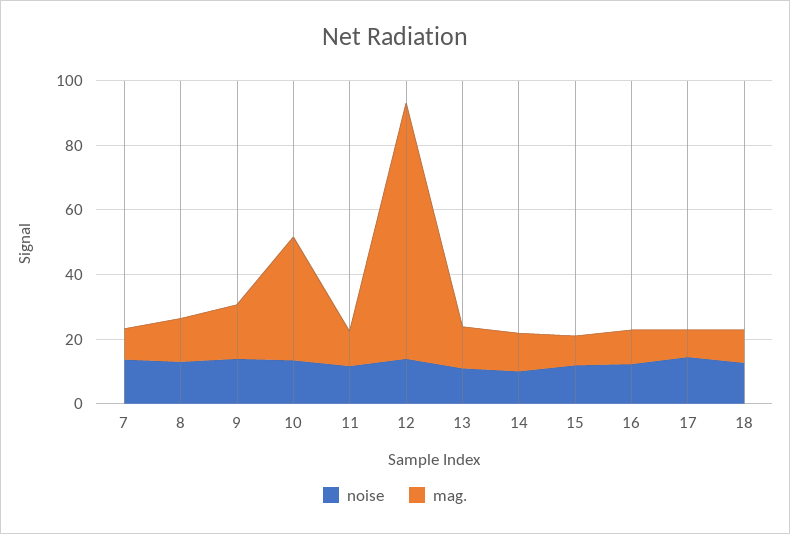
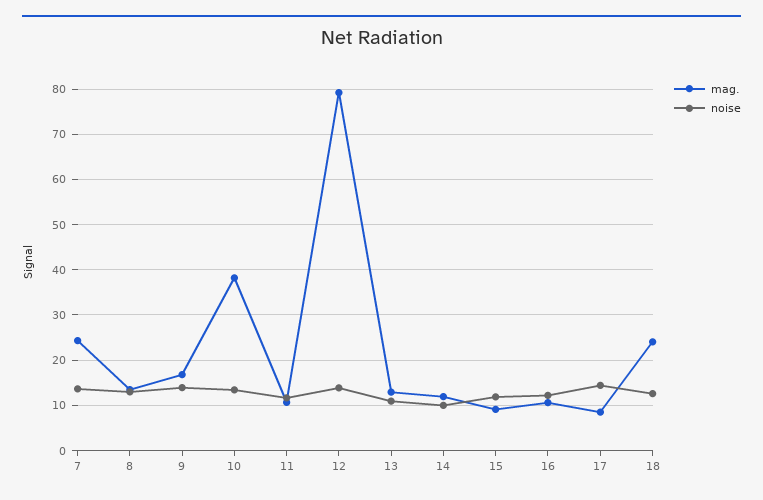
  {
    "noise": {
      "7": 14,
      "8": 12,
      "9": 14,
      "10": 14,
      "11": 12,
      "12": 14,
      "13": 10,
      "14": 10,
      "15": 12,
      "16": 12,
      "17": 14,
      "18": 12
    },
    "mag.": {
-     "7": 10,
+     "7": 24,
      "8": 14,
      "9": 16,
      "10": 38,
      "11": 10,
      "12": 80,
      "13": 12,
      "14": 12,
      "15": 10,
      "16": 10,
      "17": 8,
-     "18": 10
+     "18": 24
    }
  }

